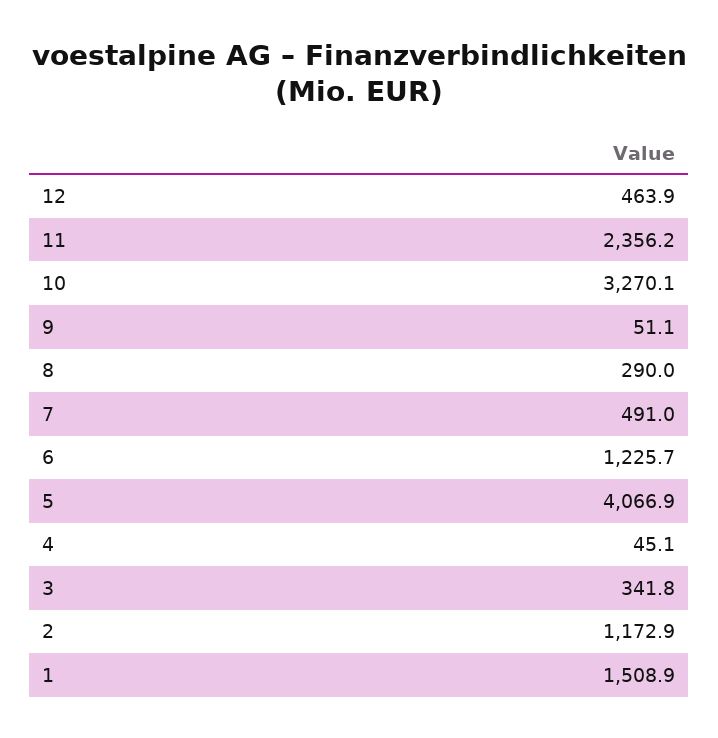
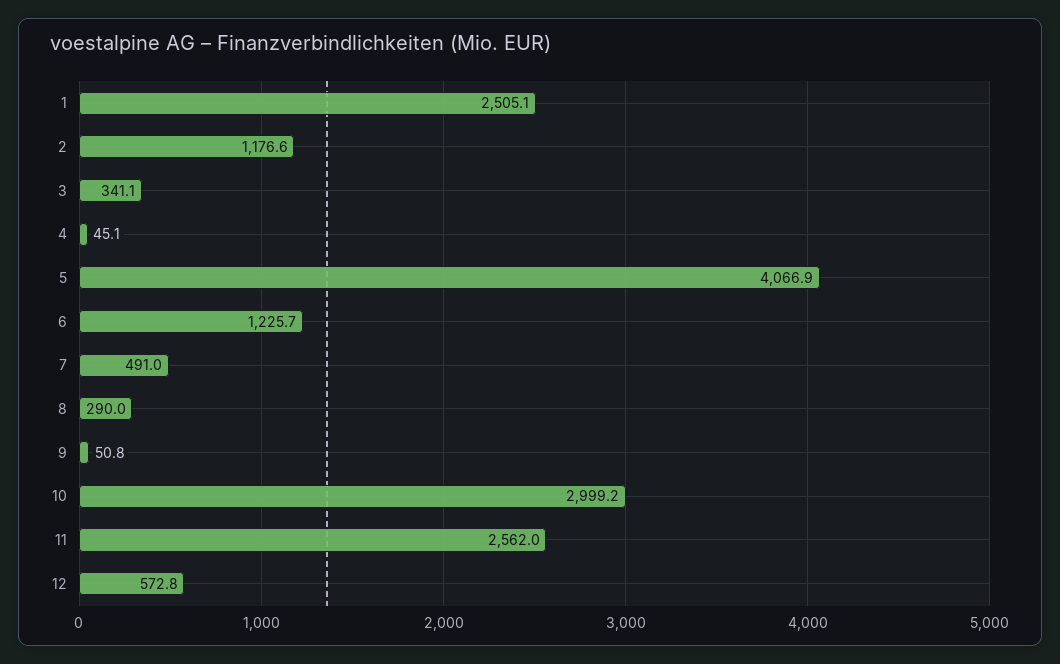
  {
-   "12": 463.9,
+   "12": 572.8,
-   "11": 2356.2,
+   "11": 2562,
-   "10": 3270.1,
+   "10": 2999.2,
-   "9": 51.1,
+   "9": 50.8,
    "8": 290,
    "7": 491,
    "6": 1225.7,
    "5": 4066.9,
    "4": 45.1,
-   "3": 341.8,
+   "3": 341.1,
-   "2": 1172.9,
+   "2": 1176.6,
-   "1": 1508.9
+   "1": 2505.1
  }

